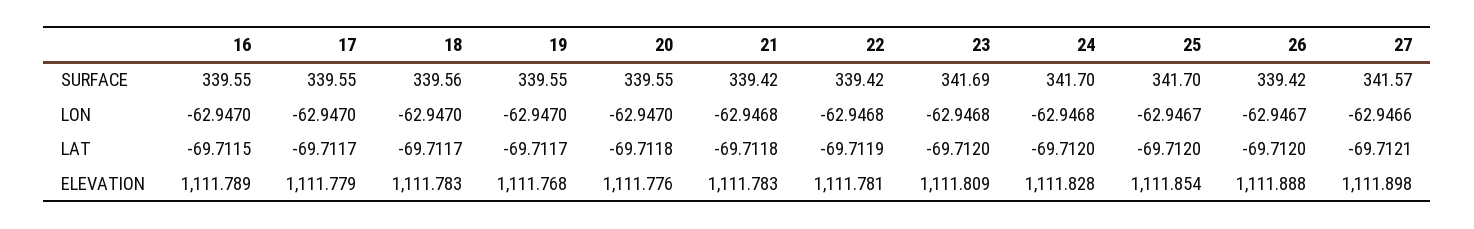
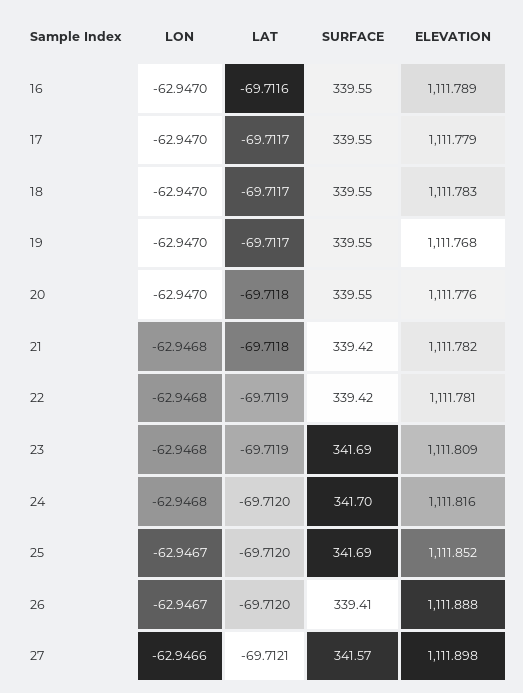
  {
    "16": {
      "SURFACE": 339.55,
      "LON": -62.947,
-     "LAT": -69.7115,
+     "LAT": -69.7116,
      "ELEVATION": 1111.789
    },
    "17": {
      "SURFACE": 339.55,
      "LON": -62.947,
      "LAT": -69.7117,
      "ELEVATION": 1111.779
    },
    "18": {
-     "SURFACE": 339.56,
+     "SURFACE": 339.55,
      "LON": -62.947,
      "LAT": -69.7117,
      "ELEVATION": 1111.783
    },
    "19": {
      "SURFACE": 339.55,
      "LON": -62.947,
      "LAT": -69.7117,
      "ELEVATION": 1111.768
    },
    "20": {
      "SURFACE": 339.55,
      "LON": -62.947,
      "LAT": -69.7118,
      "ELEVATION": 1111.776
    },
    "21": {
      "SURFACE": 339.42,
      "LON": -62.9468,
      "LAT": -69.7118,
-     "ELEVATION": 1111.783
+     "ELEVATION": 1111.782
    },
    "22": {
      "SURFACE": 339.42,
      "LON": -62.9468,
      "LAT": -69.7119,
      "ELEVATION": 1111.781
    },
    "23": {
      "SURFACE": 341.69,
      "LON": -62.9468,
-     "LAT": -69.712,
+     "LAT": -69.7119,
      "ELEVATION": 1111.809
    },
    "24": {
      "SURFACE": 341.7,
      "LON": -62.9468,
      "LAT": -69.712,
-     "ELEVATION": 1111.828
+     "ELEVATION": 1111.816
    },
    "25": {
-     "SURFACE": 341.7,
+     "SURFACE": 341.69,
      "LON": -62.9467,
      "LAT": -69.712,
-     "ELEVATION": 1111.854
+     "ELEVATION": 1111.852
    },
    "26": {
-     "SURFACE": 339.42,
+     "SURFACE": 339.41,
      "LON": -62.9467,
      "LAT": -69.712,
      "ELEVATION": 1111.888
    },
    "27": {
      "SURFACE": 341.57,
      "LON": -62.9466,
      "LAT": -69.7121,
      "ELEVATION": 1111.898
    }
  }

